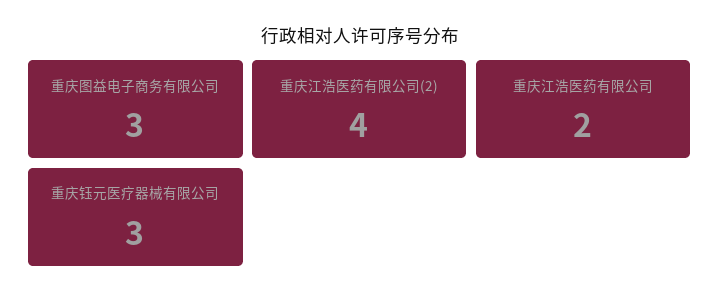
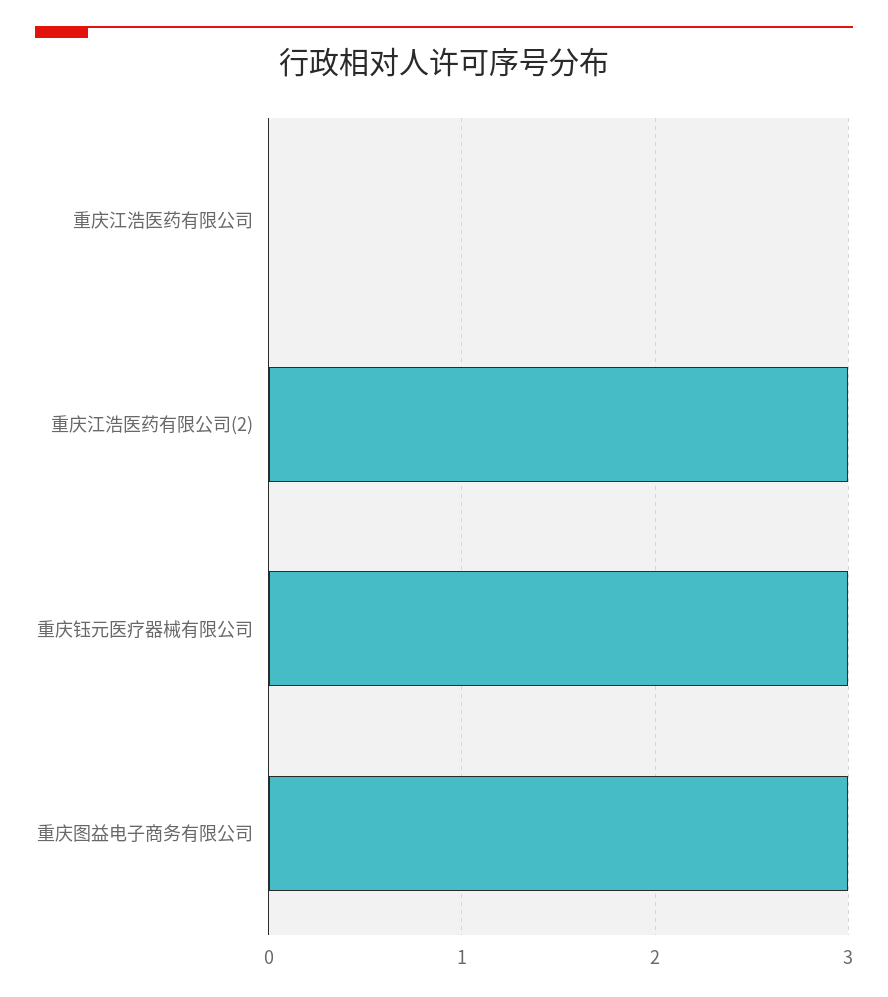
  {
    "重庆图益电子商务有限公司": 3,
-   "重庆江浩医药有限公司(2)": 4,
+   "重庆江浩医药有限公司(2)": 3,
-   "重庆江浩医药有限公司": 2,
+   "重庆江浩医药有限公司": 0,
    "重庆钰元医疗器械有限公司": 3
  }

